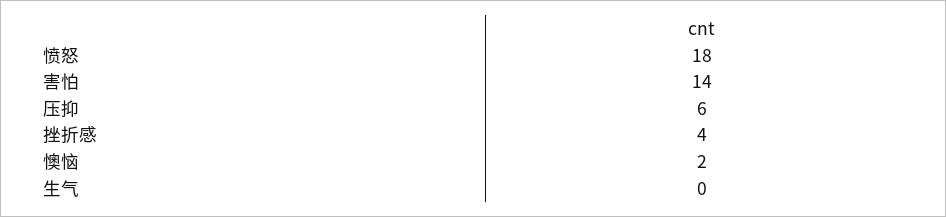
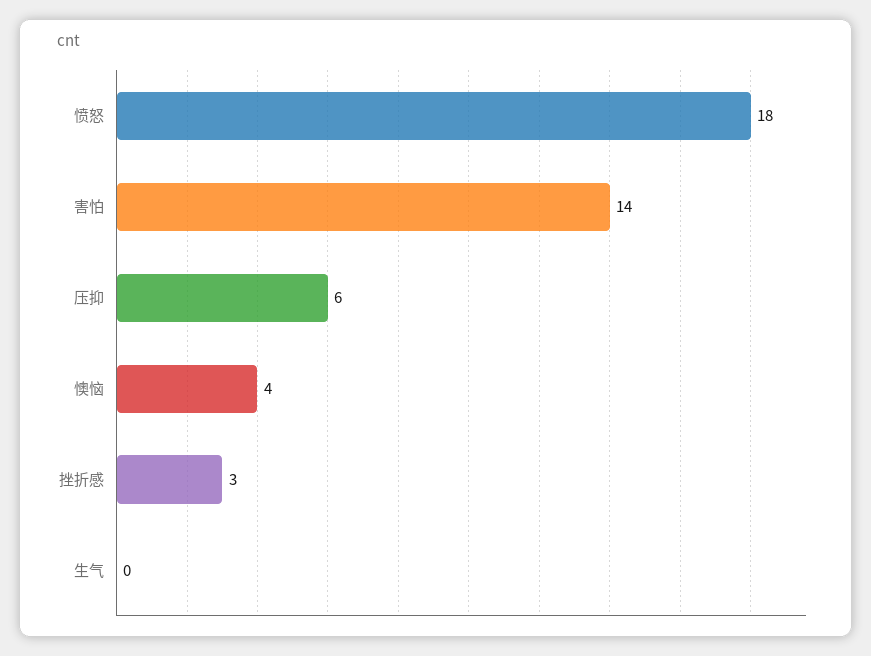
  {
    "愤怒": 18,
    "害怕": 14,
    "压抑": 6,
-   "挫折感": 4,
+   "挫折感": 3,
-   "懊恼": 2,
+   "懊恼": 4,
    "生气": 0
  }

